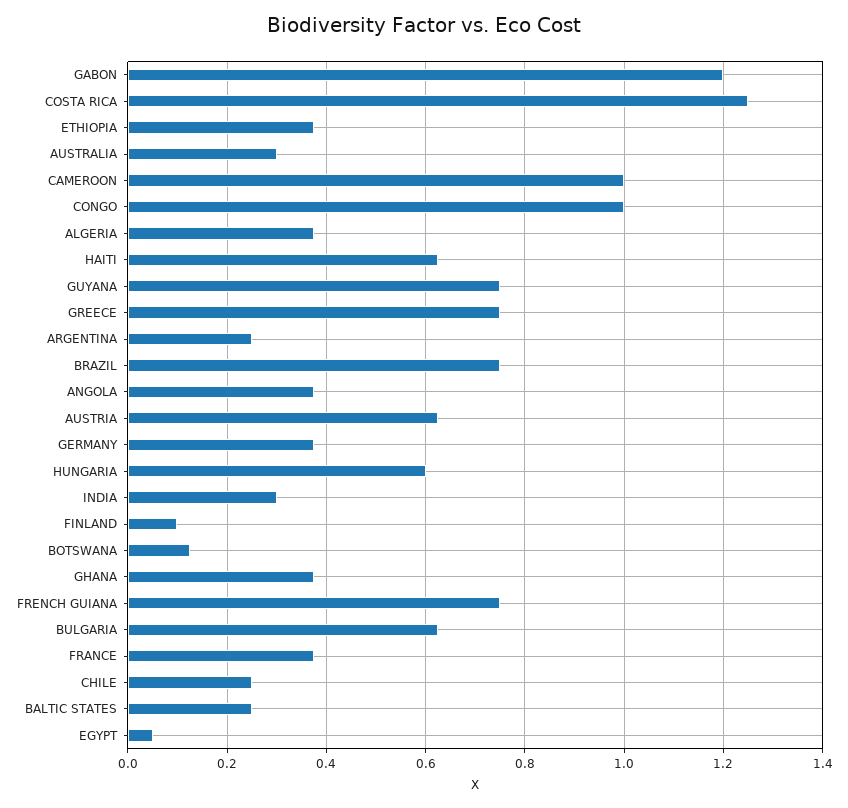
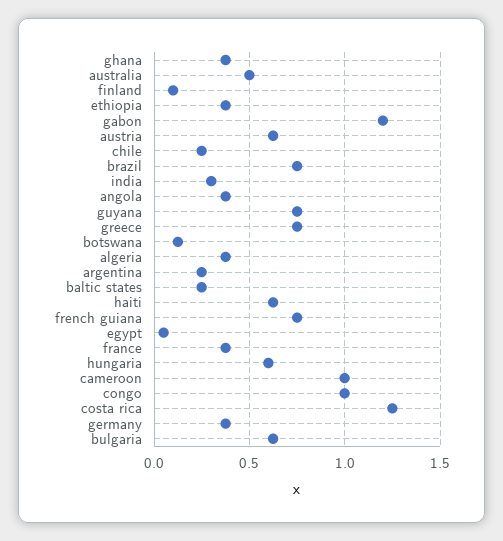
  {
    "GABON": 1.2,
    "COSTA RICA": 1.26,
    "ETHIOPIA": 0.38,
-   "AUSTRALIA": 0.3,
+   "AUSTRALIA": 0.5,
    "CAMEROON": 1,
    "CONGO": 1,
    "ALGERIA": 0.38,
    "HAITI": 0.62,
    "GUYANA": 0.76,
    "GREECE": 0.76,
    "ARGENTINA": 0.26,
    "BRAZIL": 0.76,
    "ANGOLA": 0.38,
    "AUSTRIA": 0.62,
    "GERMANY": 0.38,
    "HUNGARIA": 0.6,
    "INDIA": 0.3,
    "FINLAND": 0.1,
    "BOTSWANA": 0.12,
    "GHANA": 0.38,
    "FRENCH GUIANA": 0.76,
    "BULGARIA": 0.62,
    "FRANCE": 0.38,
    "CHILE": 0.26,
    "BALTIC STATES": 0.26,
    "EGYPT": 0.06
  }

